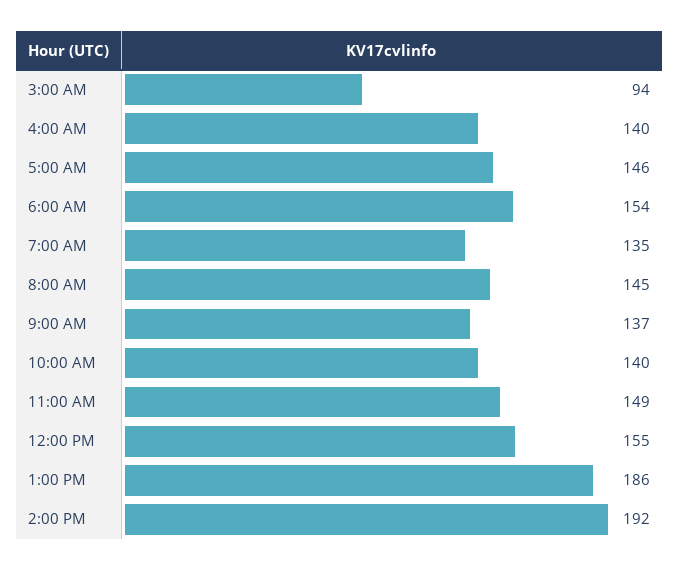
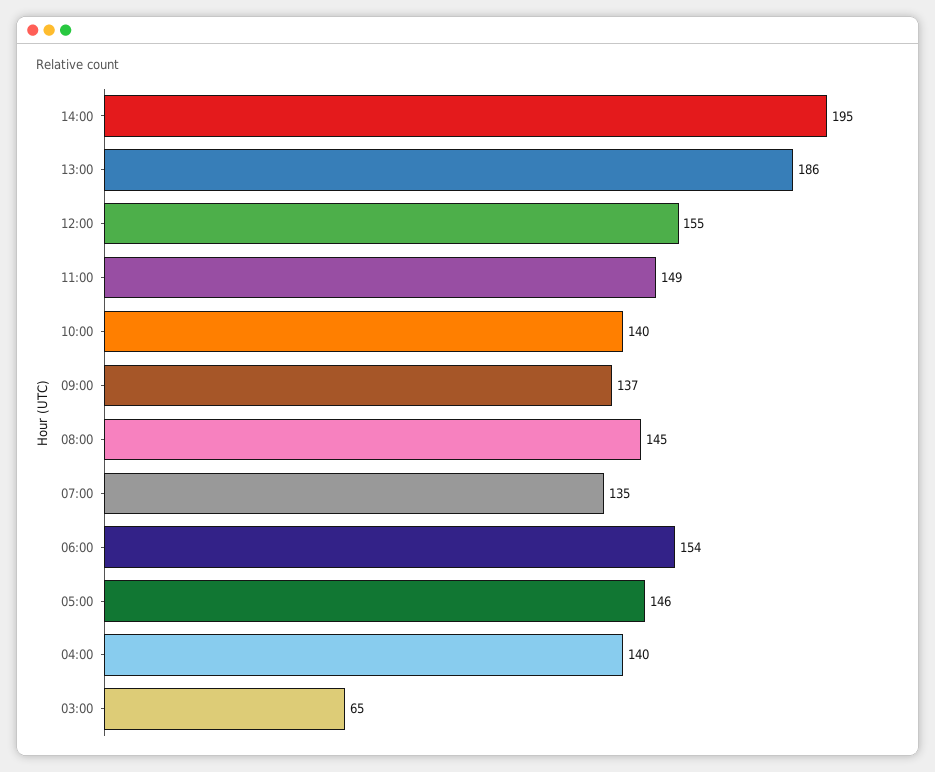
  {
-   "3:00 AM": 94,
+   "3:00 AM": 65,
    "4:00 AM": 140,
    "5:00 AM": 146,
    "6:00 AM": 154,
    "7:00 AM": 135,
    "8:00 AM": 145,
    "9:00 AM": 137,
    "10:00 AM": 140,
    "11:00 AM": 149,
    "12:00 PM": 155,
    "1:00 PM": 186,
-   "2:00 PM": 192
+   "2:00 PM": 195
  }

